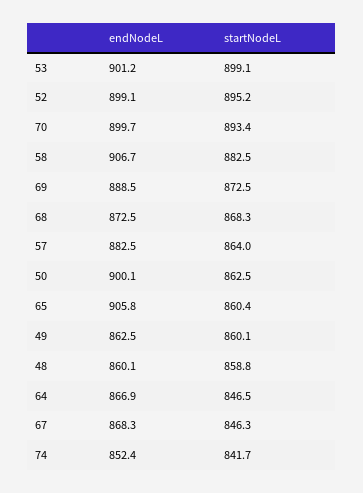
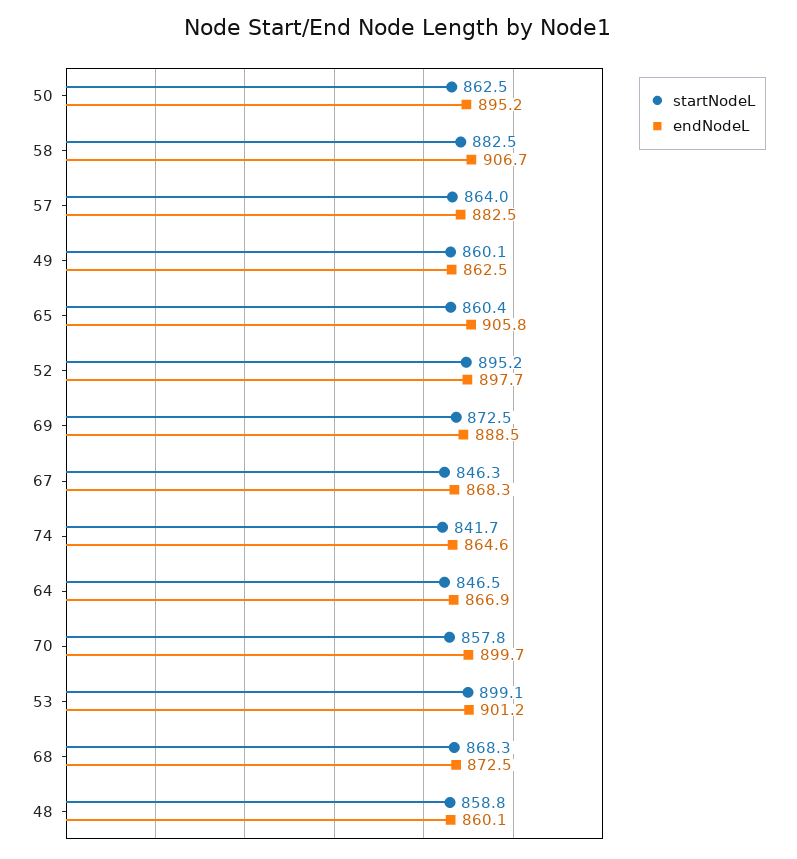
  {
    "endNodeL": {
      "53": 901.2,
-     "52": 899.1,
+     "52": 897.7,
      "70": 899.7,
      "58": 906.7,
      "69": 888.5,
      "68": 872.5,
      "57": 882.5,
-     "50": 900.1,
+     "50": 895.2,
      "65": 905.8,
      "49": 862.5,
      "48": 860.1,
      "64": 866.9,
      "67": 868.3,
-     "74": 852.4
+     "74": 864.6
    },
    "startNodeL": {
      "53": 899.1,
      "52": 895.2,
-     "70": 893.4,
+     "70": 857.8,
      "58": 882.5,
      "69": 872.5,
      "68": 868.3,
      "57": 864,
      "50": 862.5,
      "65": 860.4,
      "49": 860.1,
      "48": 858.8,
      "64": 846.5,
      "67": 846.3,
      "74": 841.7
    }
  }

